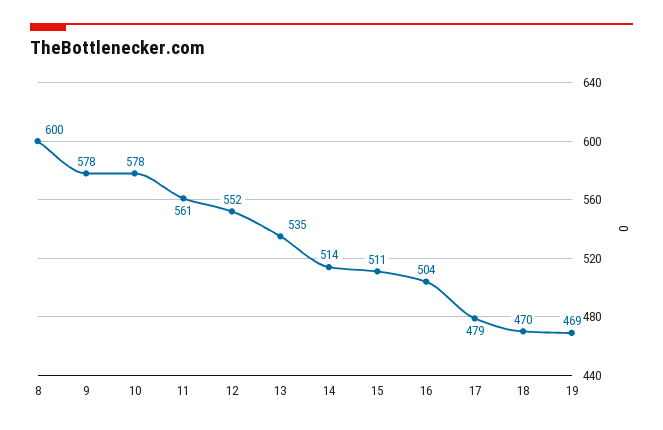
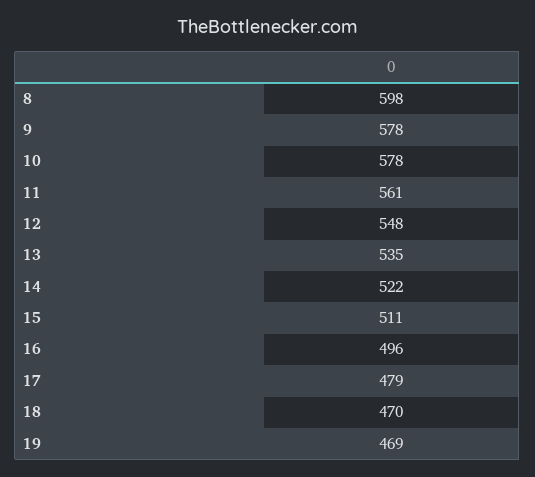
  {
-   "8": 600,
+   "8": 598,
    "9": 578,
    "10": 578,
    "11": 561,
-   "12": 552,
+   "12": 548,
    "13": 535,
-   "14": 514,
+   "14": 522,
    "15": 511,
-   "16": 504,
+   "16": 496,
    "17": 479,
    "18": 470,
    "19": 469
  }

